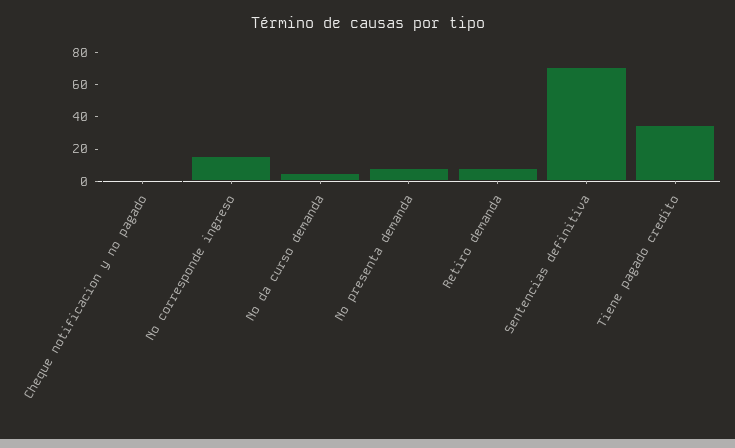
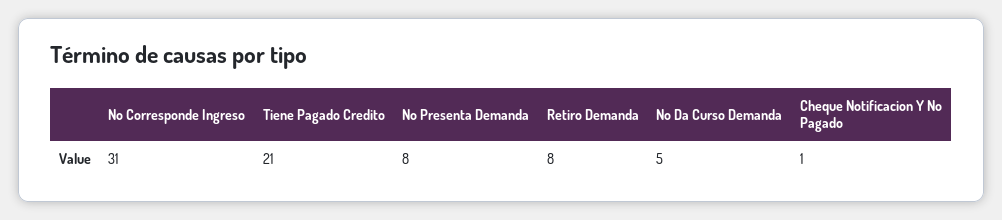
  {
    "Cheque notificacion y no pagado": 1,
-   "No corresponde ingreso": 15,
+   "No corresponde ingreso": 31,
    "No da curso demanda": 5,
    "No presenta demanda": 8,
    "Retiro demanda": 8,
-   "Sentencias definitiva": 70,
-   "Tiene pagado credito": 35
+   "Tiene pagado credito": 21
  }

